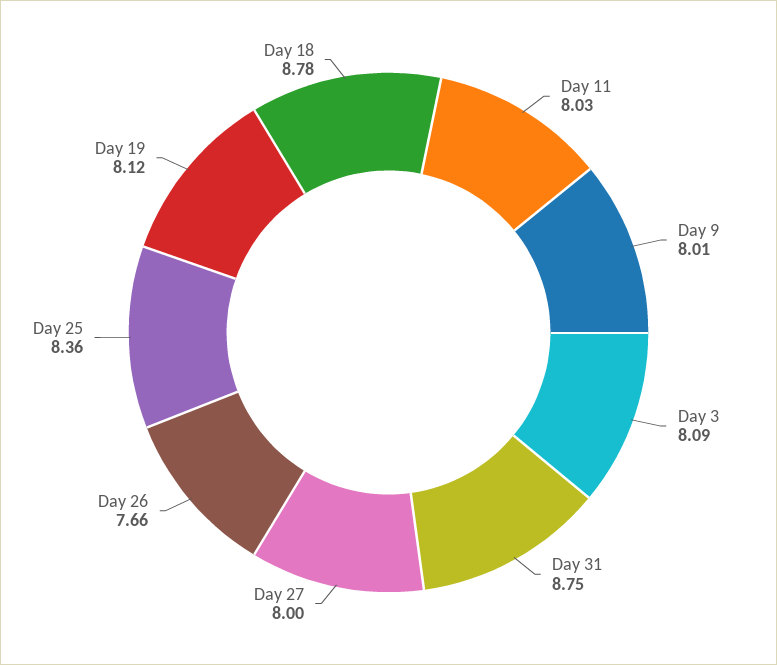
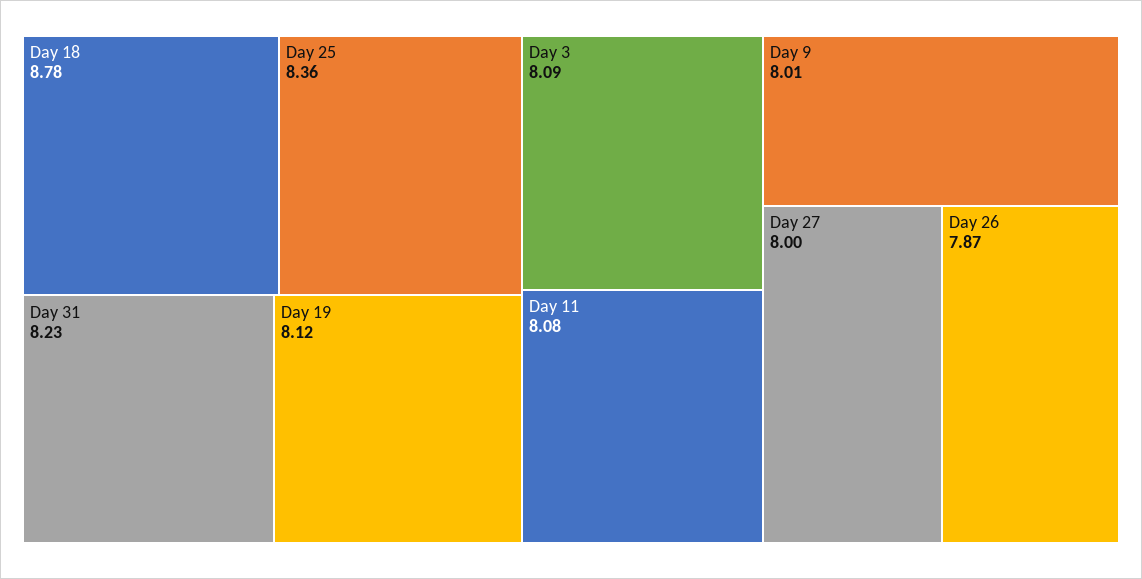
  {
-   "Day 11": 8.03,
+   "Day 11": 8.08,
    "Day 9": 8.01,
    "Day 3": 8.09,
-   "Day 31": 8.75,
+   "Day 31": 8.23,
    "Day 27": 8,
-   "Day 26": 7.66,
+   "Day 26": 7.87,
    "Day 25": 8.36,
    "Day 19": 8.12,
    "Day 18": 8.78
  }

